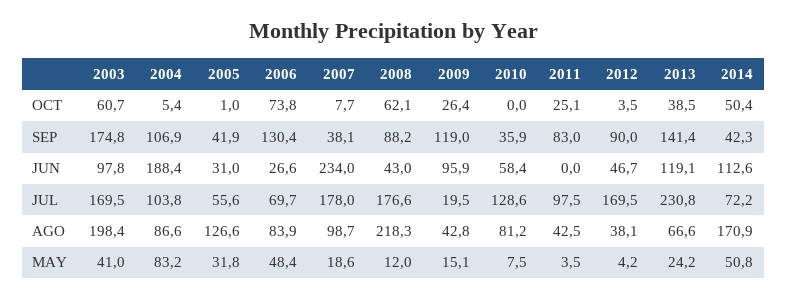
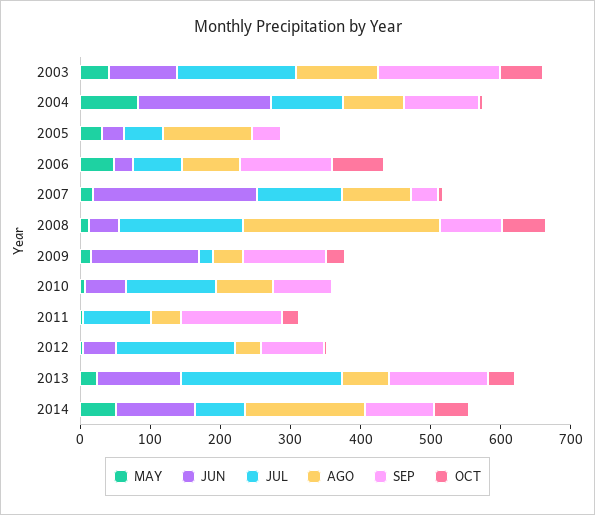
  {
    "OCT": {
      "2003": 60.7,
      "2004": 5.4,
      "2005": 1,
      "2006": 73.8,
      "2007": 7.7,
      "2008": 62.1,
      "2009": 26.4,
      "2010": 0,
      "2011": 25.1,
      "2012": 3.5,
      "2013": 38.5,
      "2014": 50.4
    },
    "SEP": {
      "2003": 174.8,
      "2004": 106.9,
      "2005": 41.9,
      "2006": 130.4,
      "2007": 38.1,
      "2008": 88.2,
      "2009": 119,
-     "2010": 35.9,
+     "2010": 80,
-     "2011": 83,
+     "2011": 140,
      "2012": 90,
      "2013": 141.4,
-     "2014": 42.3
+     "2014": 100
    },
    "JUN": {
      "2003": 97.8,
      "2004": 188.4,
      "2005": 31,
      "2006": 26.6,
      "2007": 234,
      "2008": 43,
-     "2009": 95.9,
+     "2009": 160,
      "2010": 58.4,
      "2011": 0,
      "2012": 46.7,
      "2013": 119.1,
      "2014": 112.6
    },
    "JUL": {
      "2003": 169.5,
      "2004": 103.8,
      "2005": 55.6,
      "2006": 69.7,
-     "2007": 178,
+     "2007": 120,
      "2008": 176.6,
      "2009": 19.5,
      "2010": 128.6,
      "2011": 97.5,
      "2012": 169.5,
      "2013": 230.8,
      "2014": 72.2
    },
    "AGO": {
-     "2003": 198.4,
+     "2003": 120,
      "2004": 86.6,
      "2005": 126.6,
      "2006": 83.9,
      "2007": 98.7,
-     "2008": 218.3,
+     "2008": 280,
      "2009": 42.8,
      "2010": 81.2,
      "2011": 42.5,
      "2012": 38.1,
      "2013": 66.6,
      "2014": 170.9
    },
    "MAY": {
      "2003": 41,
      "2004": 83.2,
      "2005": 31.8,
      "2006": 48.4,
      "2007": 18.6,
      "2008": 12,
      "2009": 15.1,
      "2010": 7.5,
      "2011": 3.5,
      "2012": 4.2,
      "2013": 24.2,
      "2014": 50.8
    }
  }

